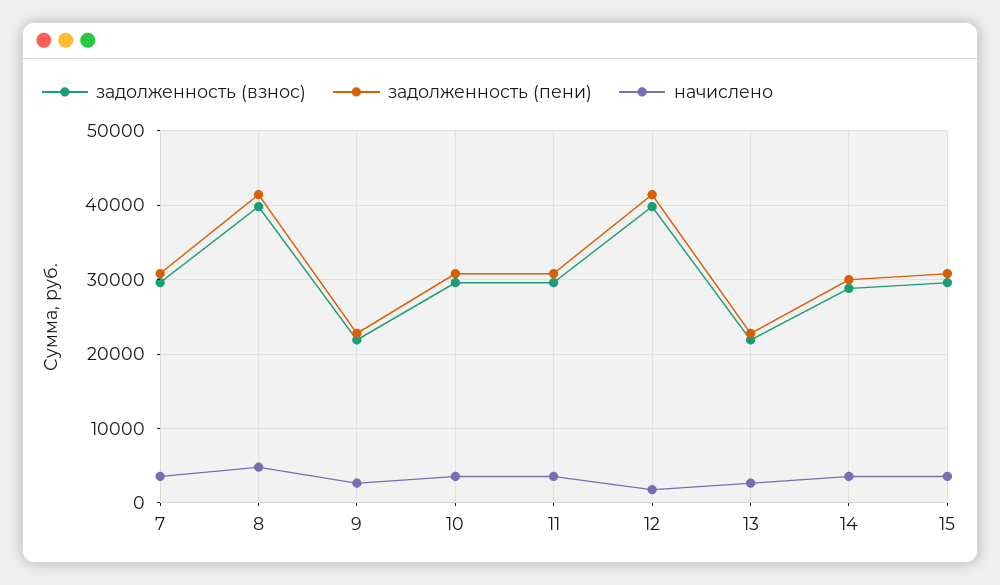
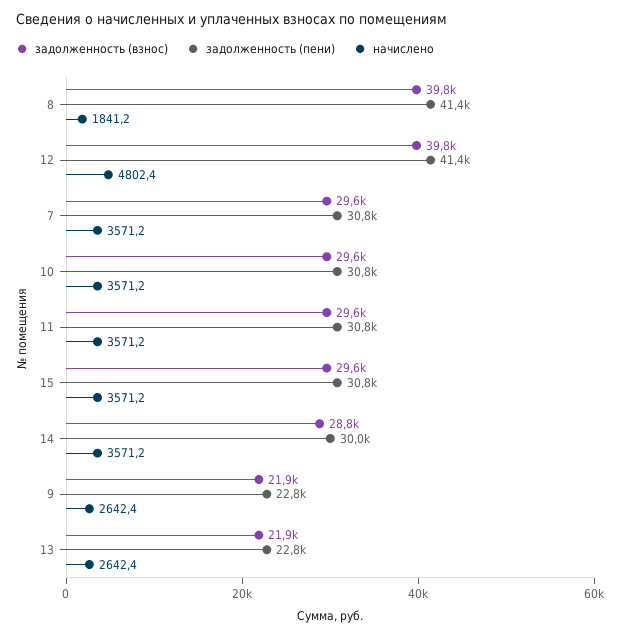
  {
    "задолженность (взнос)": {
      "7": 29600,
      "8": 39800,
      "9": 21900,
      "10": 29600,
      "11": 29600,
      "12": 39800,
      "13": 21900,
      "14": 28800,
      "15": 29600
    },
    "задолженность (пени)": {
      "7": 30800,
      "8": 41400,
      "9": 22800,
      "10": 30800,
      "11": 30800,
      "12": 41400,
      "13": 22800,
      "14": 30000,
      "15": 30800
    },
    "начислено": {
      "7": 3571.2,
-     "8": 5000,
+     "8": 1841.2,
      "9": 2642.4,
      "10": 3571.2,
      "11": 3571.2,
-     "12": 2000,
+     "12": 4802.4,
      "13": 2642.4,
      "14": 3571.2,
      "15": 3571.2
    }
  }

